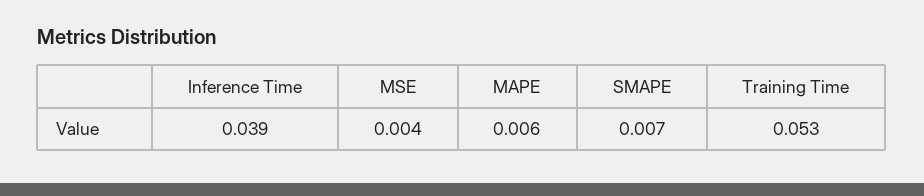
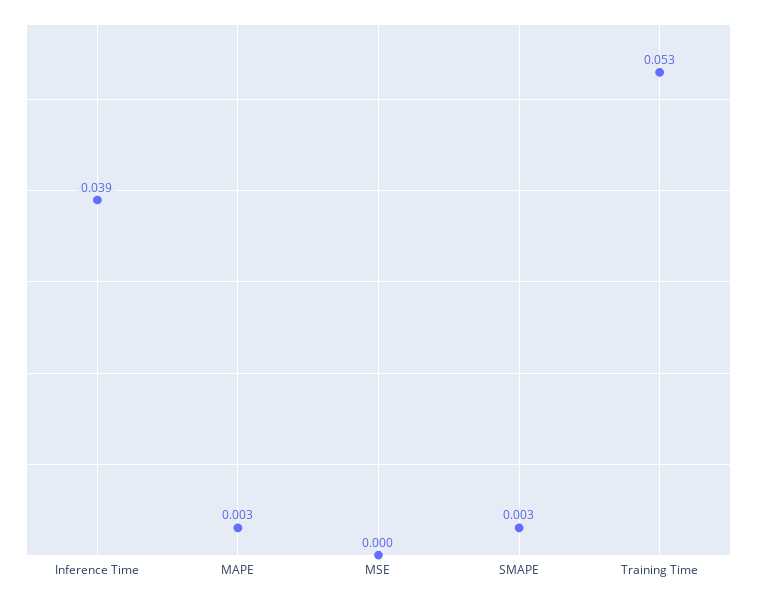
  {
    "Inference Time": 0.039,
-   "MSE": 0.004,
+   "MSE": 0,
-   "MAPE": 0.006,
+   "MAPE": 0.003,
-   "SMAPE": 0.007,
+   "SMAPE": 0.003,
    "Training Time": 0.053
  }

